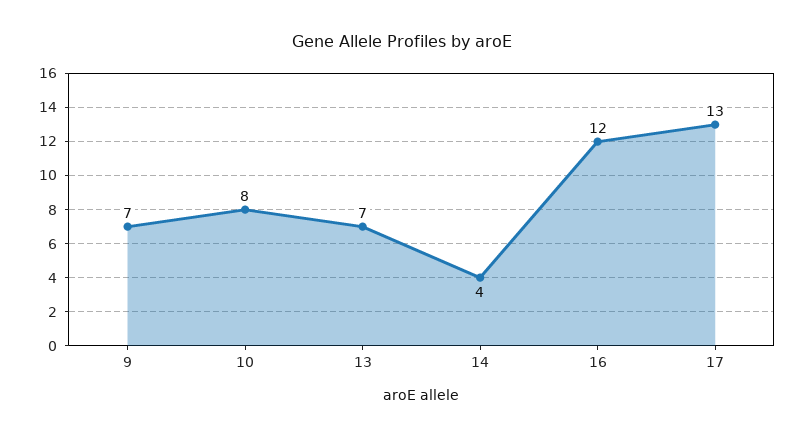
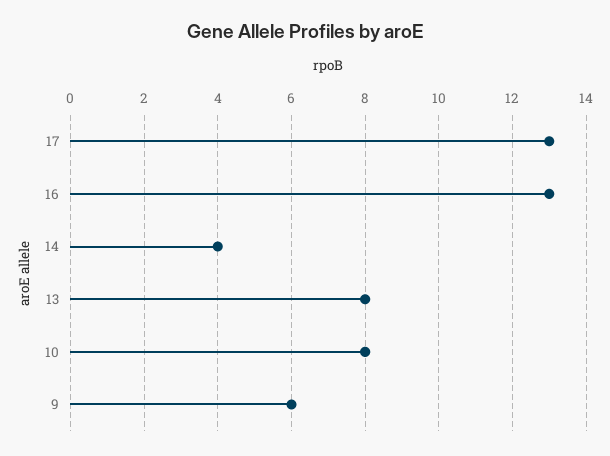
  {
-   "9": 7,
+   "9": 6,
    "10": 8,
-   "13": 7,
+   "13": 8,
    "14": 4,
-   "16": 12,
+   "16": 13,
    "17": 13
  }

